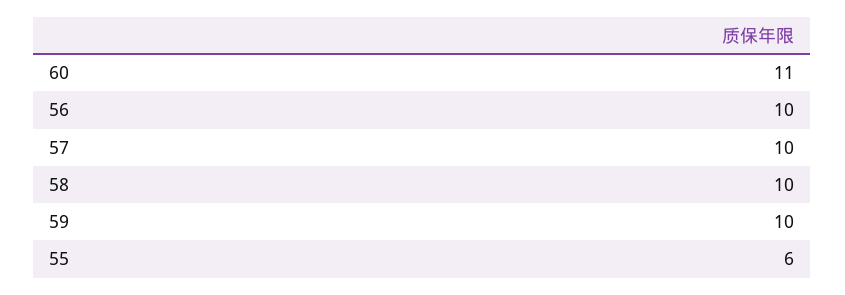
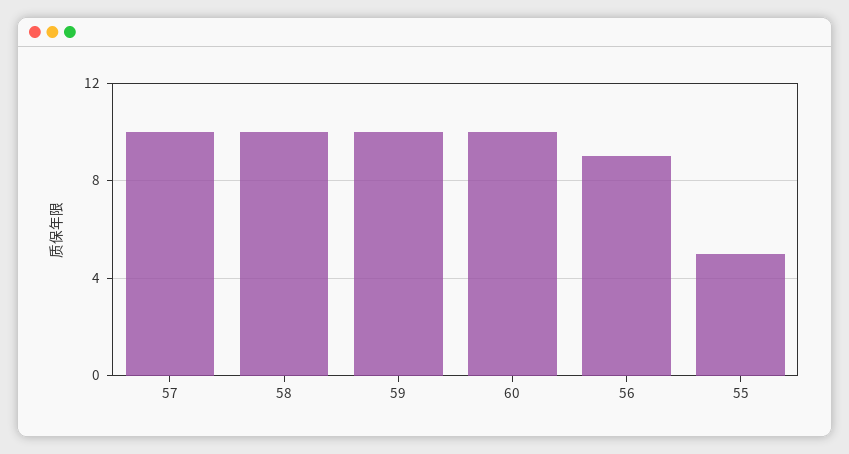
  {
-   "60": 11,
+   "60": 10,
-   "56": 10,
+   "56": 9,
    "57": 10,
    "58": 10,
    "59": 10,
-   "55": 6
+   "55": 5
  }

